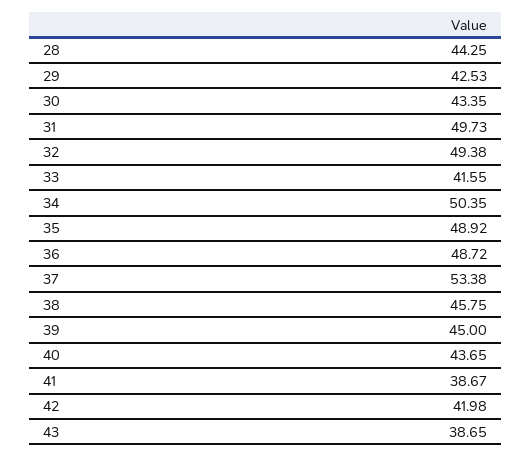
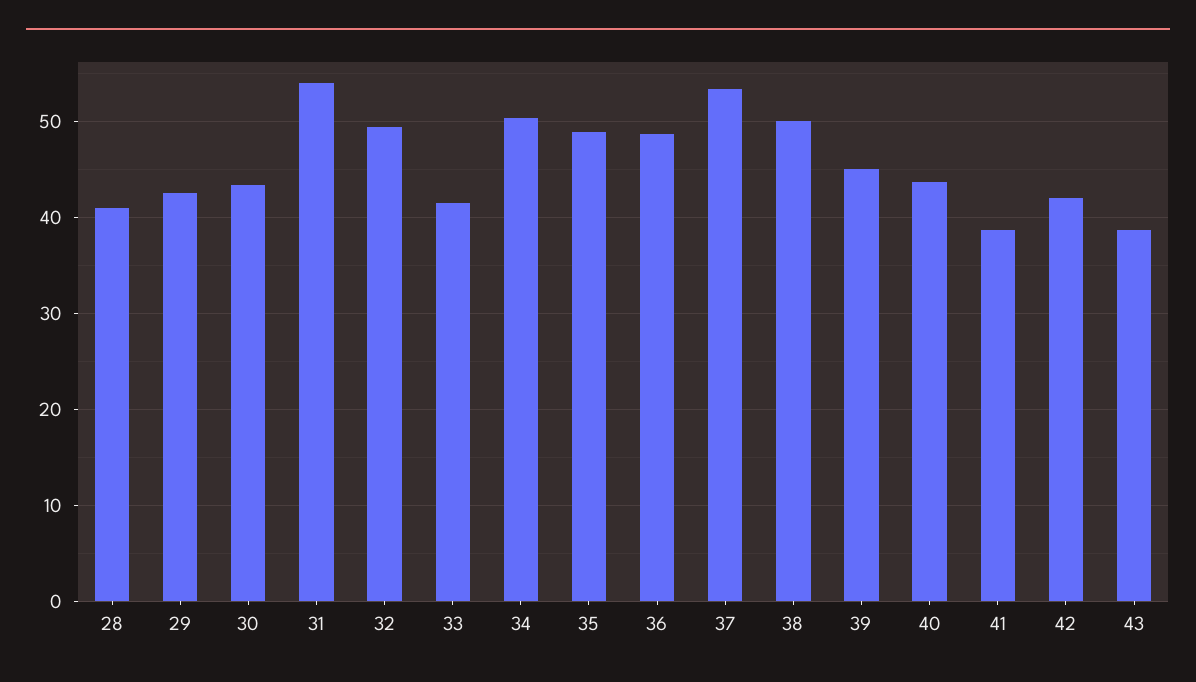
  {
-   "28": 44.25,
+   "28": 41,
    "29": 42.53,
    "30": 43.35,
-   "31": 49.73,
+   "31": 54,
    "32": 49.38,
    "33": 41.55,
    "34": 50.35,
    "35": 48.92,
    "36": 48.72,
    "37": 53.38,
-   "38": 45.75,
+   "38": 50,
    "39": 45,
    "40": 43.65,
    "41": 38.67,
    "42": 41.98,
    "43": 38.65
  }

